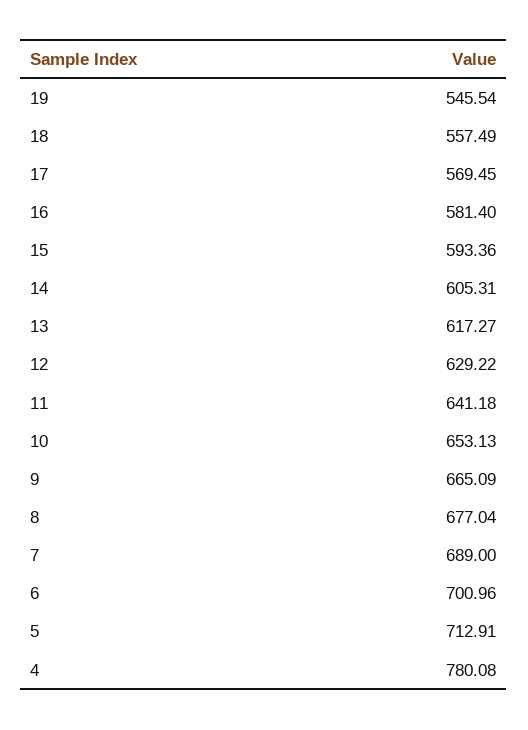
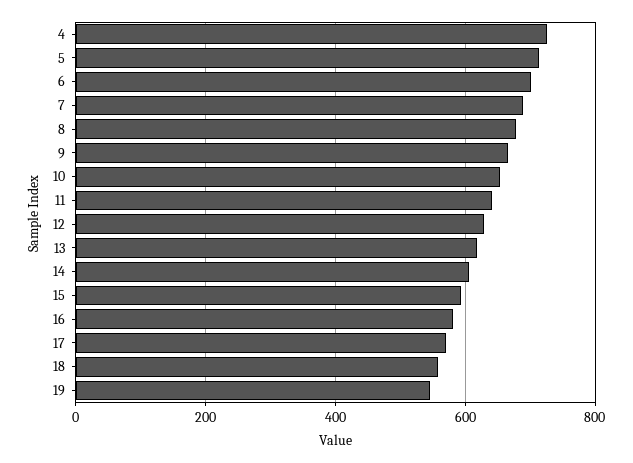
  {
    "19": 545.54,
    "18": 557.49,
    "17": 569.45,
    "16": 581.4,
    "15": 593.36,
    "14": 605.31,
    "13": 617.27,
    "12": 629.22,
    "11": 641.18,
    "10": 653.13,
    "9": 665.09,
    "8": 677.04,
    "7": 689,
    "6": 700.96,
    "5": 712.91,
-   "4": 780.08
+   "4": 720
  }

